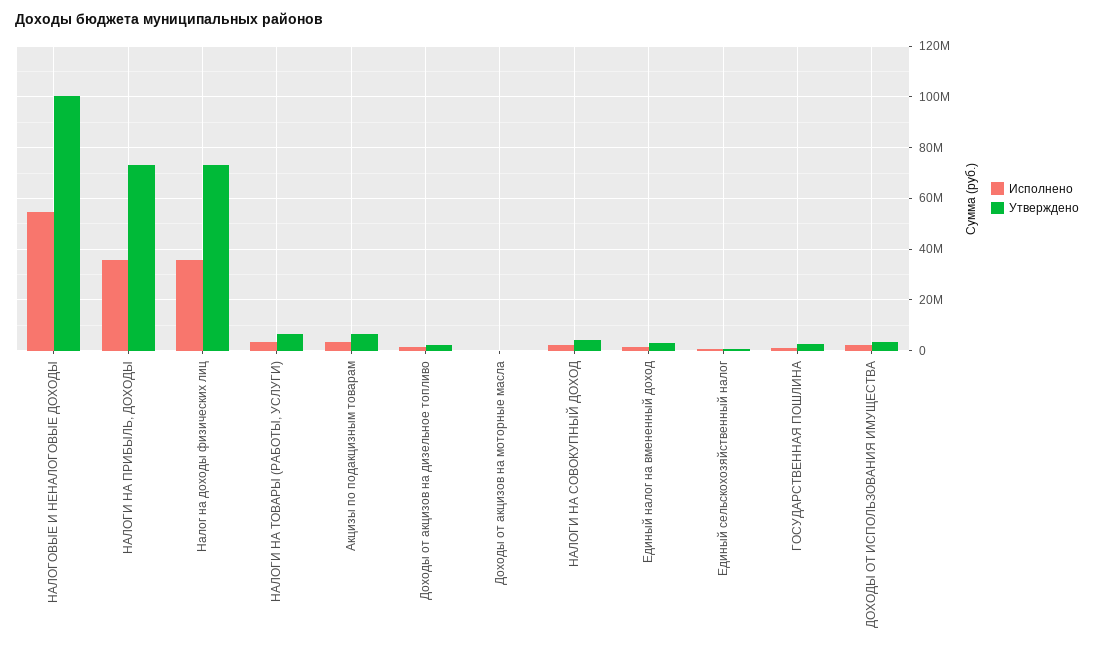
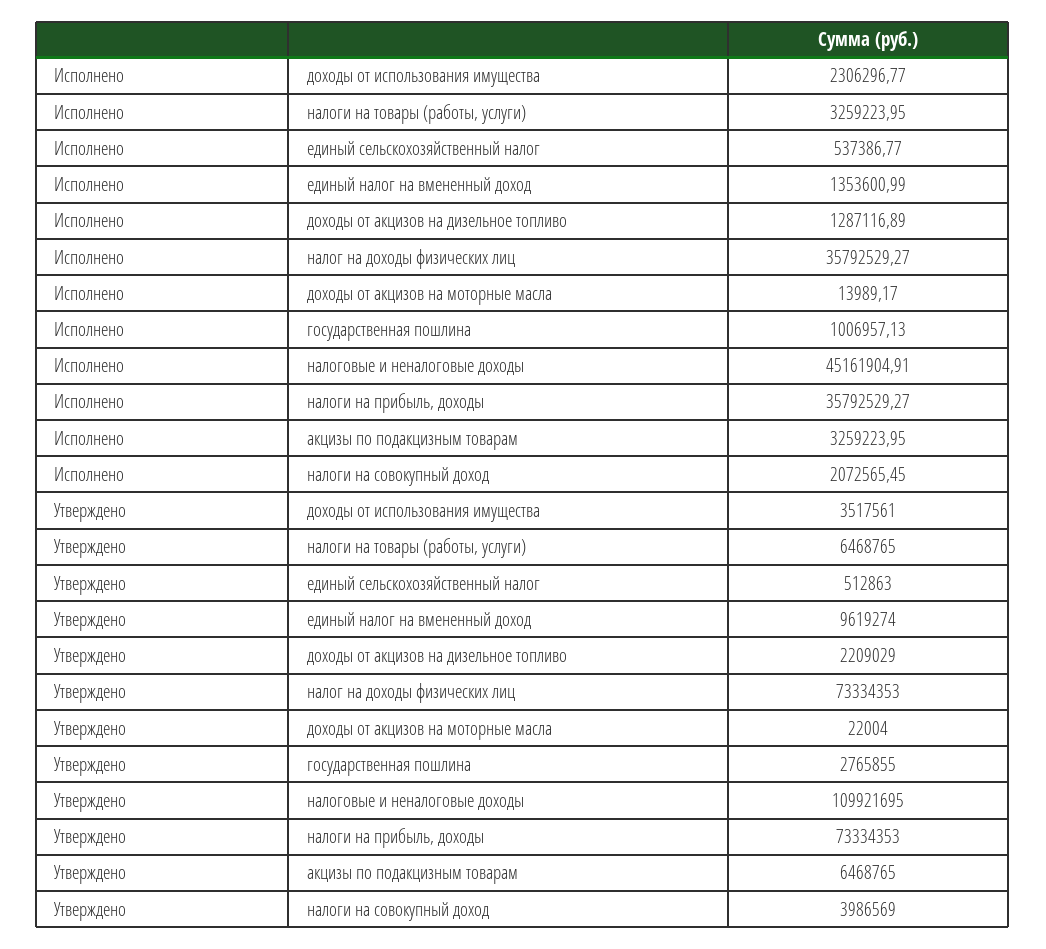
  {
    "Исполнено": {
-     "НАЛОГОВЫЕ И НЕНАЛОГОВЫЕ ДОХОДЫ": 55000000,
+     "НАЛОГОВЫЕ И НЕНАЛОГОВЫЕ ДОХОДЫ": 45161904.91,
      "НАЛОГИ НА ПРИБЫЛЬ, ДОХОДЫ": 35792529.27,
      "Налог на доходы физических лиц": 35792529.27,
      "НАЛОГИ НА ТОВАРЫ (РАБОТЫ, УСЛУГИ)": 3259223.95,
      "Акцизы по подакцизным товарам": 3259223.95,
      "Доходы от акцизов на дизельное топливо": 1287116.89,
      "Доходы от акцизов на моторные масла": 13989.17,
      "НАЛОГИ НА СОВОКУПНЫЙ ДОХОД": 2072565.45,
      "Единый налог на вмененный доход": 1353600.99,
      "Единый сельскохозяйственный налог": 537386.77,
      "ГОСУДАРСТВЕННАЯ ПОШЛИНА": 1006957.13,
      "ДОХОДЫ ОТ ИСПОЛЬЗОВАНИЯ ИМУЩЕСТВА": 2306296.77
    },
    "Утверждено": {
-     "НАЛОГОВЫЕ И НЕНАЛОГОВЫЕ ДОХОДЫ": 100000000,
+     "НАЛОГОВЫЕ И НЕНАЛОГОВЫЕ ДОХОДЫ": 109921695,
      "НАЛОГИ НА ПРИБЫЛЬ, ДОХОДЫ": 73334353,
      "Налог на доходы физических лиц": 73334353,
      "НАЛОГИ НА ТОВАРЫ (РАБОТЫ, УСЛУГИ)": 6468765,
      "Акцизы по подакцизным товарам": 6468765,
      "Доходы от акцизов на дизельное топливо": 2209029,
      "Доходы от акцизов на моторные масла": 22004,
      "НАЛОГИ НА СОВОКУПНЫЙ ДОХОД": 3986569,
-     "Единый налог на вмененный доход": 2500000,
+     "Единый налог на вмененный доход": 9619274,
      "Единый сельскохозяйственный налог": 512863,
      "ГОСУДАРСТВЕННАЯ ПОШЛИНА": 2765855,
      "ДОХОДЫ ОТ ИСПОЛЬЗОВАНИЯ ИМУЩЕСТВА": 3517561
    }
  }

